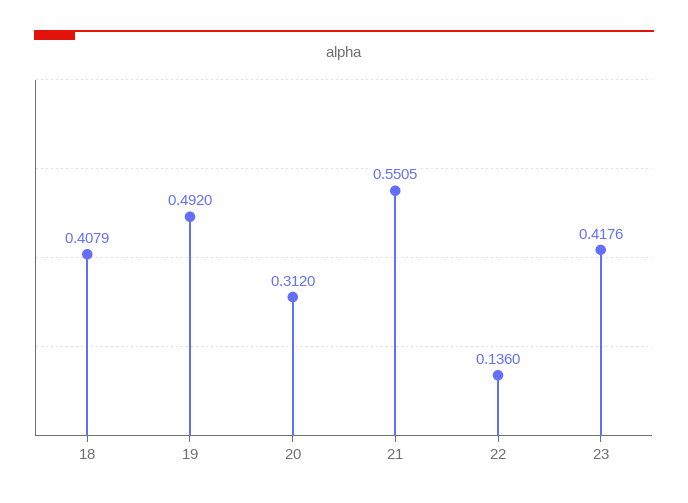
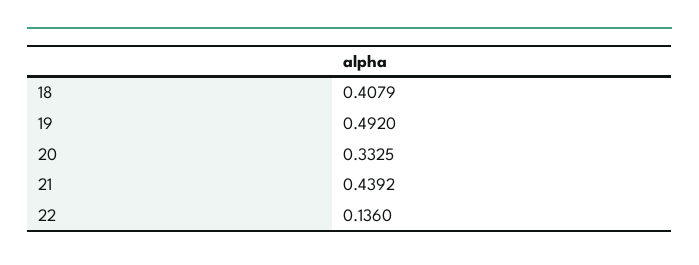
  {
    "18": 0.4079,
    "19": 0.492,
-   "20": 0.312,
+   "20": 0.3325,
-   "21": 0.5505,
+   "21": 0.4392,
-   "22": 0.136,
+   "22": 0.136
-   "23": 0.4176
  }

